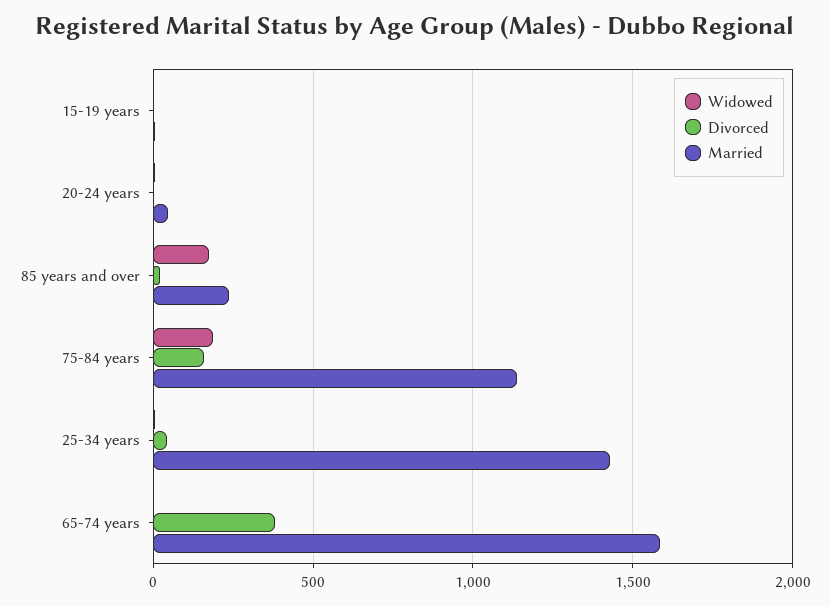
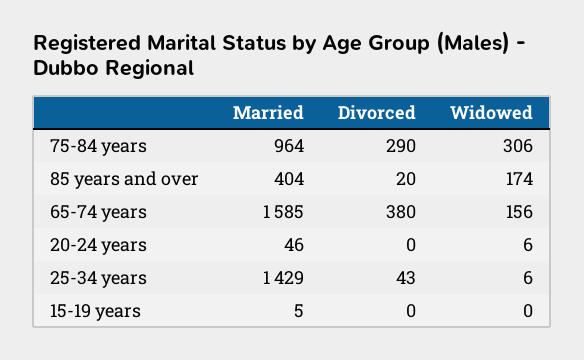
  {
    "Widowed": {
      "15-19 years": 0,
      "20-24 years": 6,
      "85 years and over": 174,
-     "75-84 years": 200,
+     "75-84 years": 306,
      "25-34 years": 6,
-     "65-74 years": 0
+     "65-74 years": 156
    },
    "Divorced": {
      "15-19 years": 0,
      "20-24 years": 0,
      "85 years and over": 20,
-     "75-84 years": 150,
+     "75-84 years": 290,
      "25-34 years": 43,
      "65-74 years": 380
    },
    "Married": {
      "15-19 years": 5,
      "20-24 years": 46,
-     "85 years and over": 250,
+     "85 years and over": 404,
-     "75-84 years": 1150,
+     "75-84 years": 964,
      "25-34 years": 1429,
      "65-74 years": 1585
    }
  }

